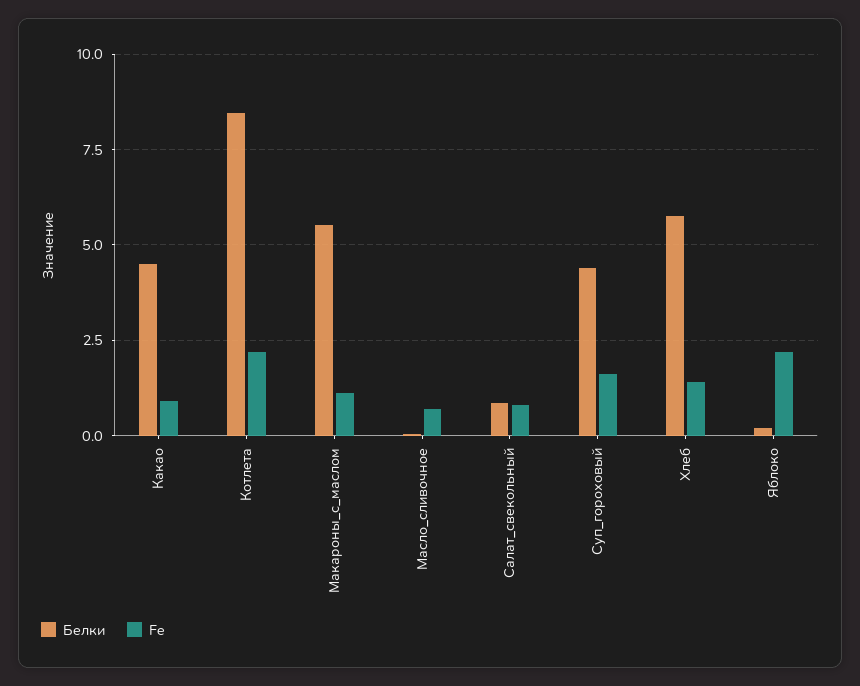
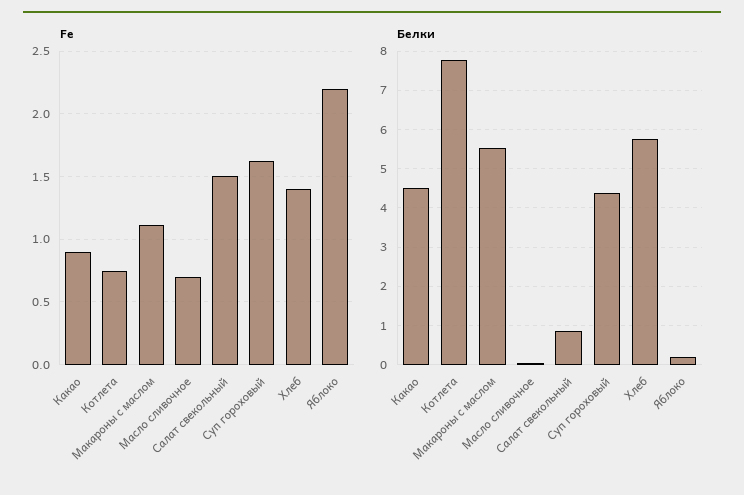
  {
    "Белки": {
      "Какао": 4.6,
-     "Котлета": 8.5,
+     "Котлета": 7.8,
      "Макароны_с_маслом": 5.6,
      "Масло_сливочное": 0,
      "Салат_свекольный": 0.8,
      "Суп_гороховый": 4.4,
      "Хлеб": 5.8,
      "Яблоко": 0.2
    },
    "Fe": {
      "Какао": 0.9,
-     "Котлета": 2.25,
+     "Котлета": 0.75,
      "Макароны_с_маслом": 1.1,
      "Масло_сливочное": 0.7,
-     "Салат_свекольный": 0.75,
+     "Салат_свекольный": 1.5,
      "Суп_гороховый": 1.6,
      "Хлеб": 1.4,
      "Яблоко": 2.2
    }
  }

